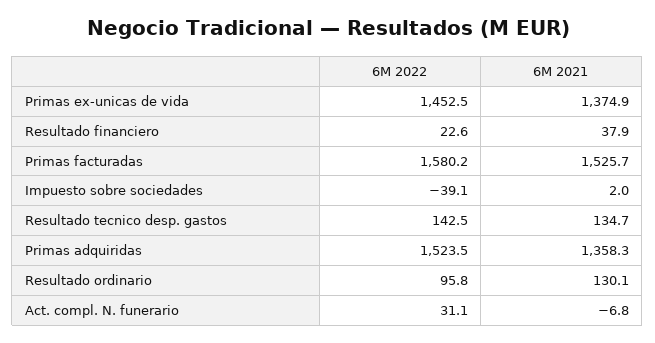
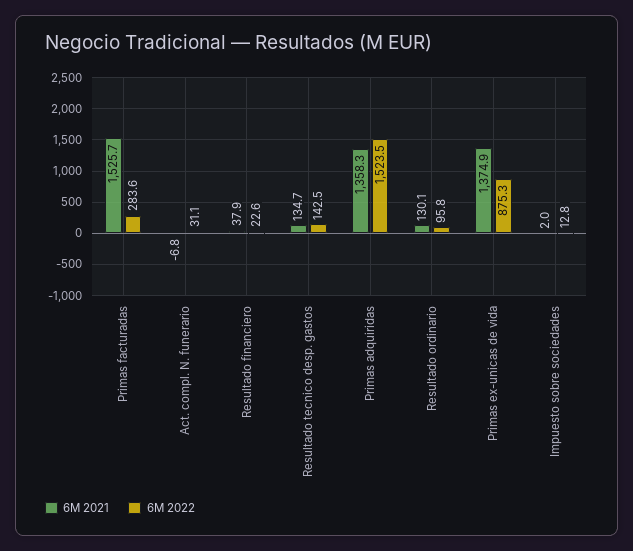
  {
    "6M 2022": {
-     "Primas ex-unicas de vida": 1452.5,
+     "Primas ex-unicas de vida": 875.3,
      "Resultado financiero": 22.6,
-     "Primas facturadas": 1580.2,
+     "Primas facturadas": 283.6,
-     "Impuesto sobre sociedades": -39.1,
+     "Impuesto sobre sociedades": 12.8,
      "Resultado tecnico desp. gastos": 142.5,
      "Primas adquiridas": 1523.5,
      "Resultado ordinario": 95.8,
      "Act. compl. N. funerario": 31.1
    },
    "6M 2021": {
      "Primas ex-unicas de vida": 1374.9,
      "Resultado financiero": 37.9,
      "Primas facturadas": 1525.7,
      "Impuesto sobre sociedades": 2,
      "Resultado tecnico desp. gastos": 134.7,
      "Primas adquiridas": 1358.3,
      "Resultado ordinario": 130.1,
      "Act. compl. N. funerario": -6.8
    }
  }

